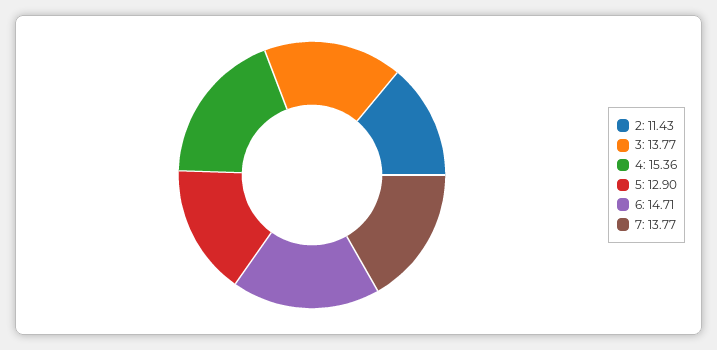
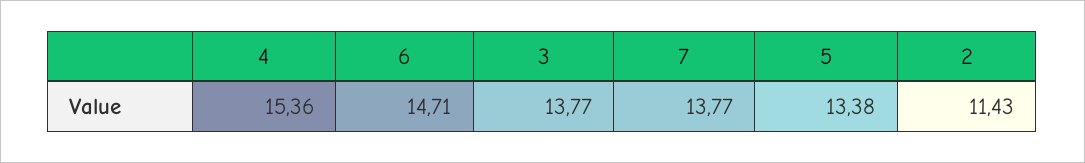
  {
    "2": 11.43,
    "3": 13.77,
    "4": 15.36,
-   "5": 12.9,
+   "5": 13.38,
    "6": 14.71,
    "7": 13.77
  }

